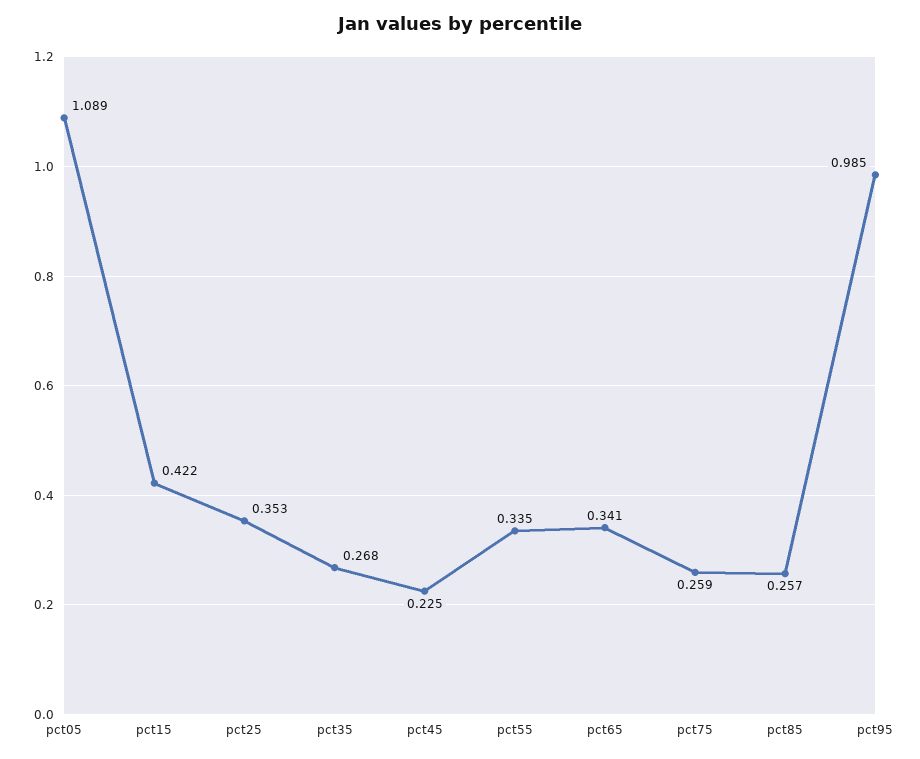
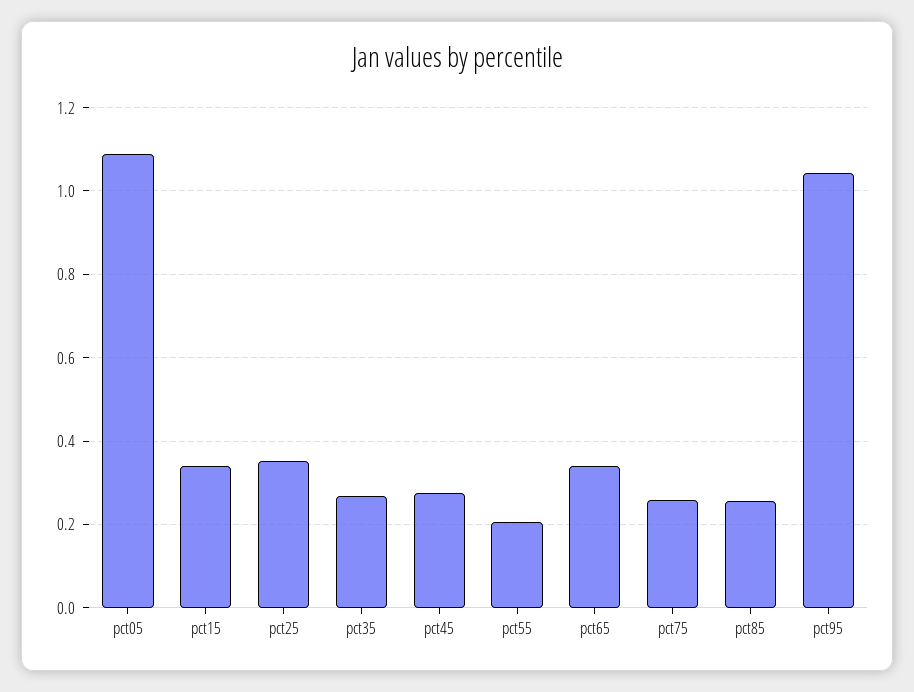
  {
    "pct05": 1.089,
-   "pct15": 0.422,
+   "pct15": 0.34,
    "pct25": 0.353,
    "pct35": 0.268,
-   "pct45": 0.225,
+   "pct45": 0.28,
-   "pct55": 0.335,
+   "pct55": 0.2,
    "pct65": 0.341,
    "pct75": 0.259,
    "pct85": 0.257,
-   "pct95": 0.985
+   "pct95": 1.04
  }

